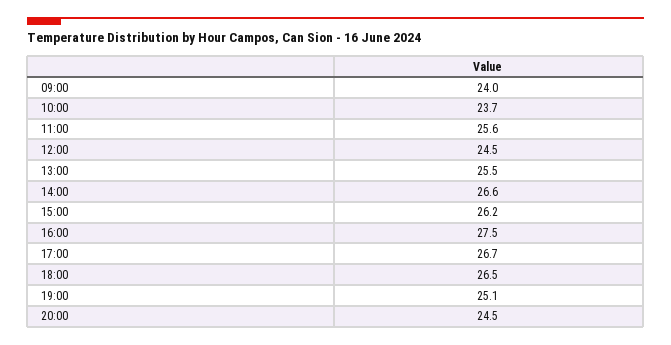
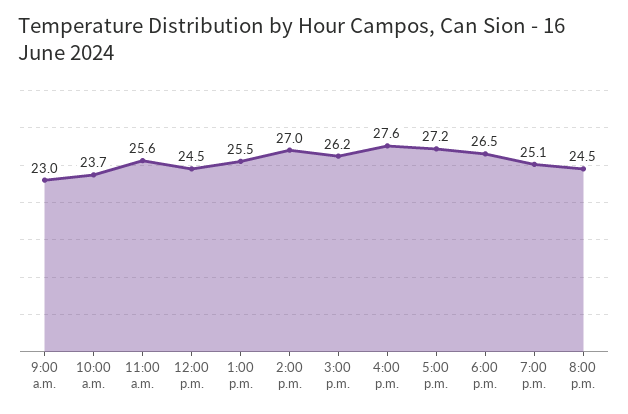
  {
-   "09:00": 24,
+   "09:00": 23,
    "10:00": 23.7,
    "11:00": 25.6,
    "12:00": 24.5,
    "13:00": 25.5,
-   "14:00": 26.6,
+   "14:00": 27,
    "15:00": 26.2,
-   "16:00": 27.5,
+   "16:00": 27.6,
-   "17:00": 26.7,
+   "17:00": 27.2,
    "18:00": 26.5,
    "19:00": 25.1,
    "20:00": 24.5
  }

